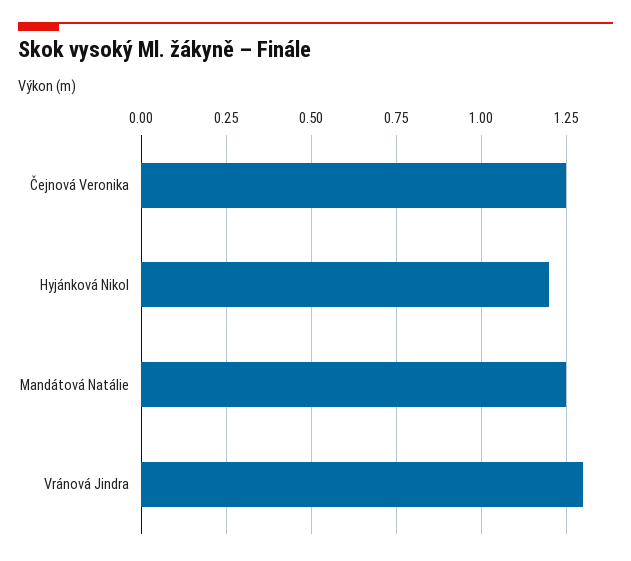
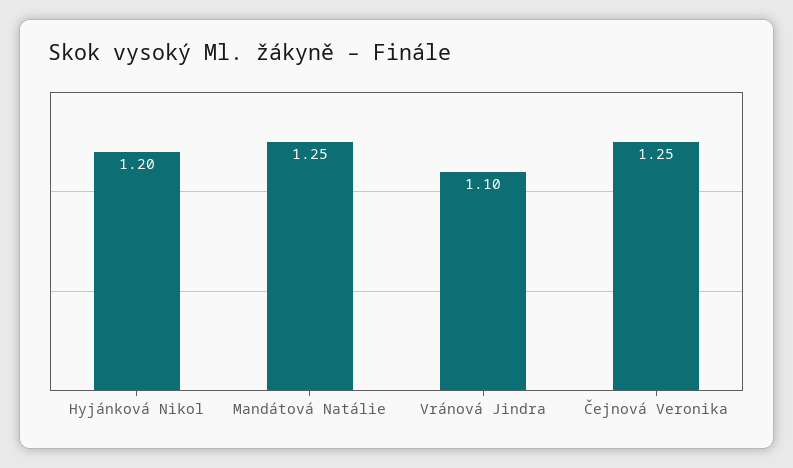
  {
    "Čejnová Veronika": 1.25,
    "Hyjánková Nikol": 1.2,
    "Mandátová Natálie": 1.25,
-   "Vránová Jindra": 1.3
+   "Vránová Jindra": 1.1
  }

